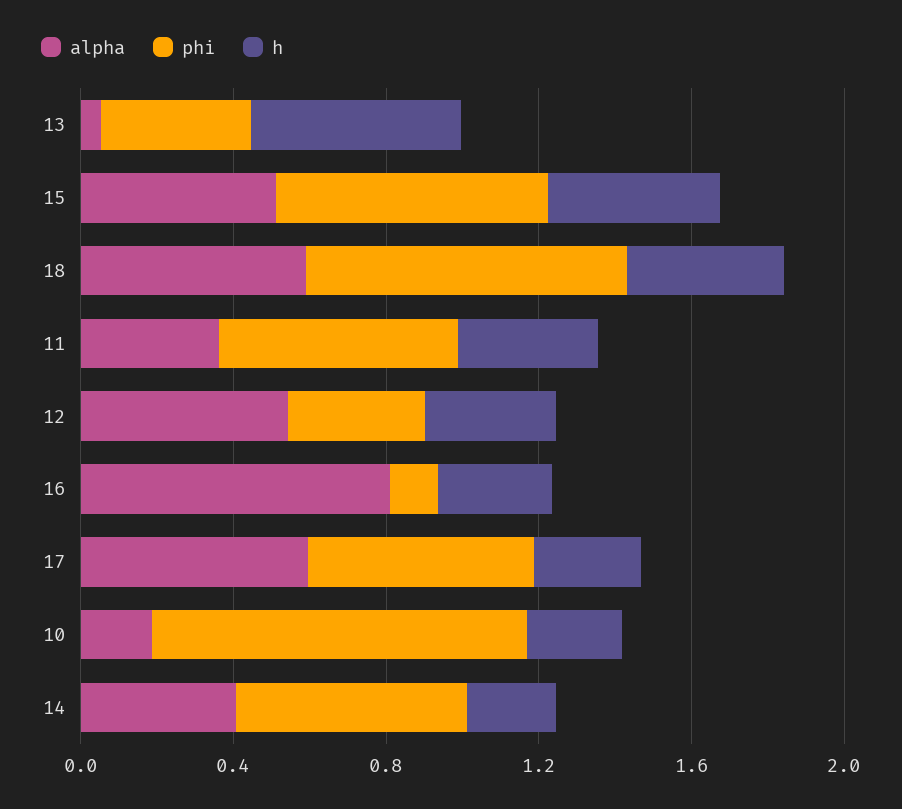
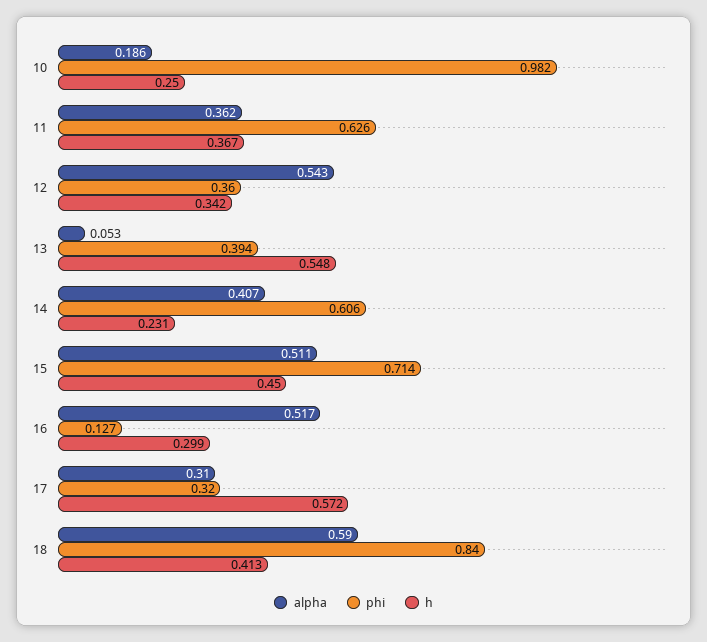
  {
    "alpha": {
      "13": 0.053,
      "15": 0.511,
      "18": 0.59,
      "11": 0.362,
      "12": 0.543,
-     "16": 0.8,
+     "16": 0.517,
-     "17": 0.6,
+     "17": 0.31,
      "10": 0.186,
      "14": 0.407
    },
    "phi": {
      "13": 0.394,
      "15": 0.714,
      "18": 0.84,
      "11": 0.626,
      "12": 0.36,
      "16": 0.127,
-     "17": 0.6,
+     "17": 0.32,
      "10": 0.982,
      "14": 0.606
    },
    "h": {
      "13": 0.548,
      "15": 0.45,
      "18": 0.413,
      "11": 0.367,
      "12": 0.342,
      "16": 0.299,
-     "17": 0.3,
+     "17": 0.572,
      "10": 0.25,
      "14": 0.231
    }
  }

